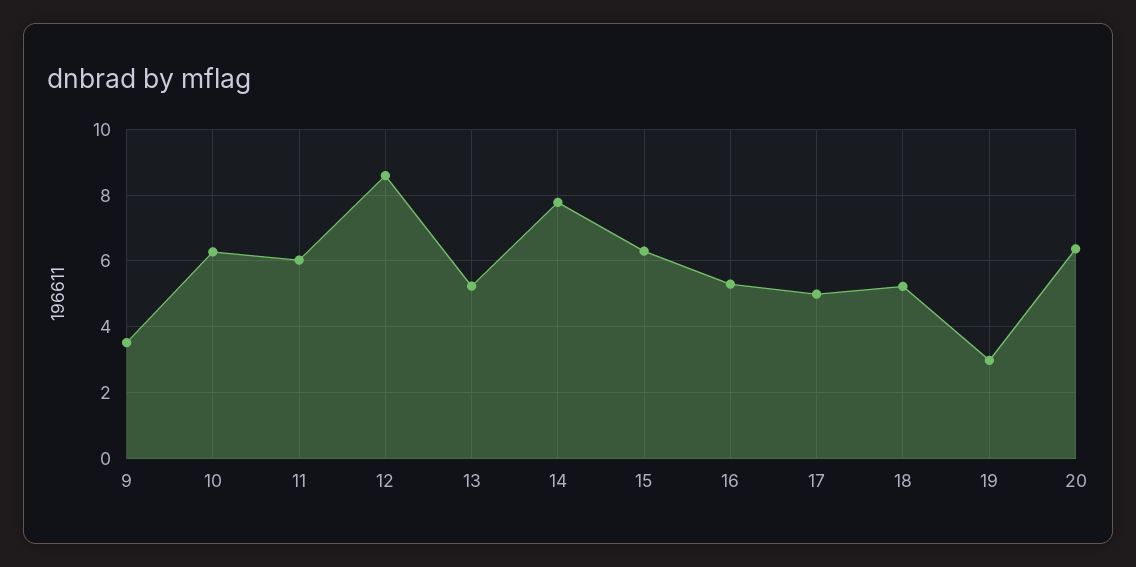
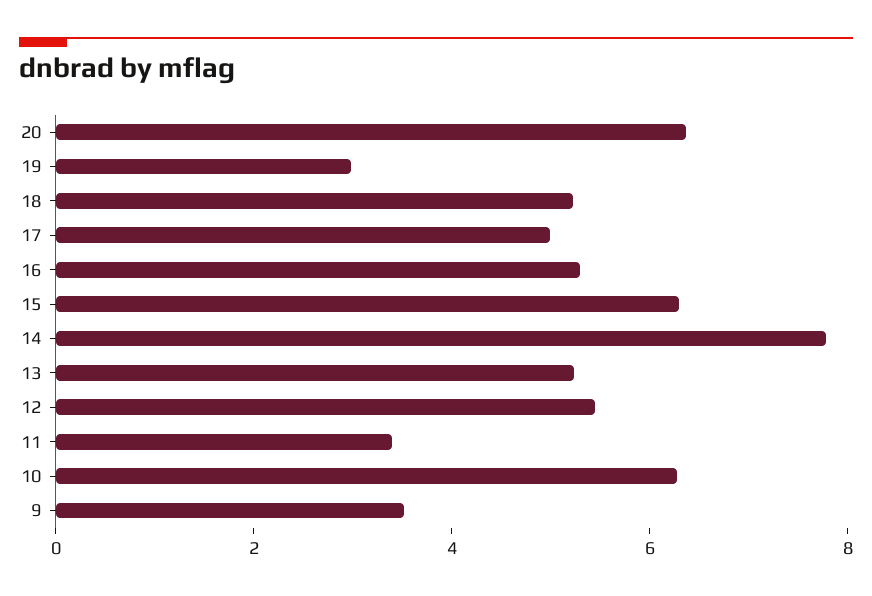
  {
    "9": 3.6,
    "10": 6.2,
-   "11": 6,
+   "11": 3.5,
-   "12": 8.6,
+   "12": 5.5,
    "13": 5.2,
    "14": 7.8,
    "15": 6.4,
    "16": 5.4,
    "17": 5,
    "18": 5.2,
    "19": 3,
    "20": 6.4
  }

